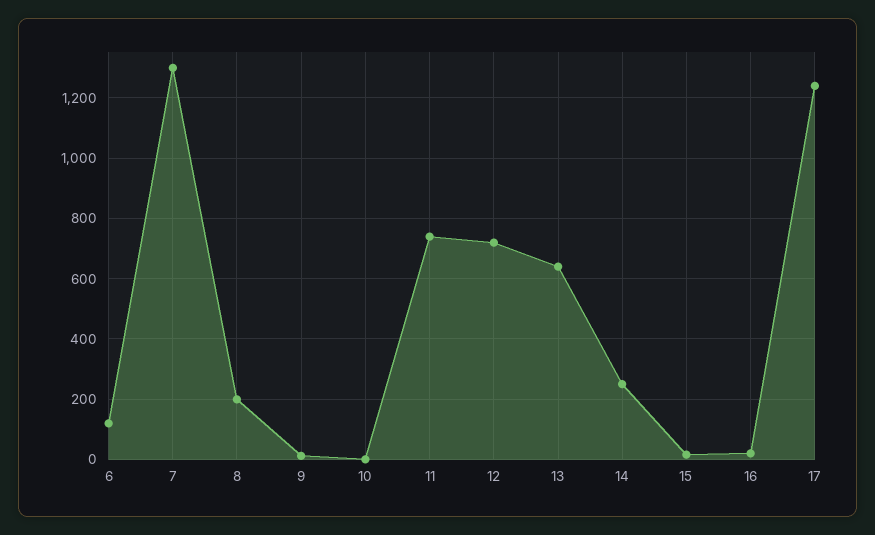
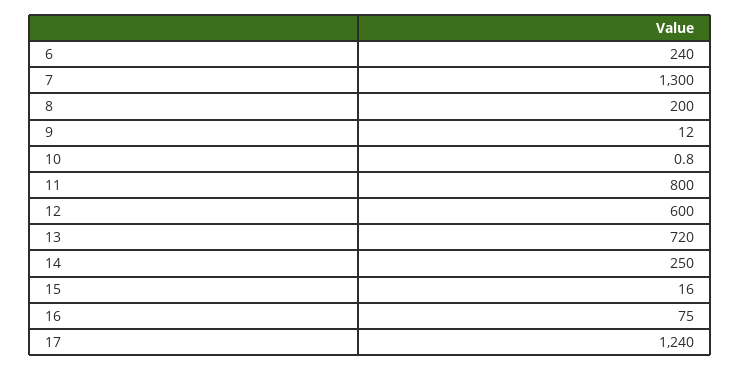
  {
-   "6": 120,
+   "6": 240,
    "7": 1300,
    "8": 200,
    "9": 12,
    "10": 0.8,
-   "11": 740,
+   "11": 800,
-   "12": 720,
+   "12": 600,
-   "13": 640,
+   "13": 720,
    "14": 250,
    "15": 16,
-   "16": 20,
+   "16": 75,
    "17": 1240
  }

